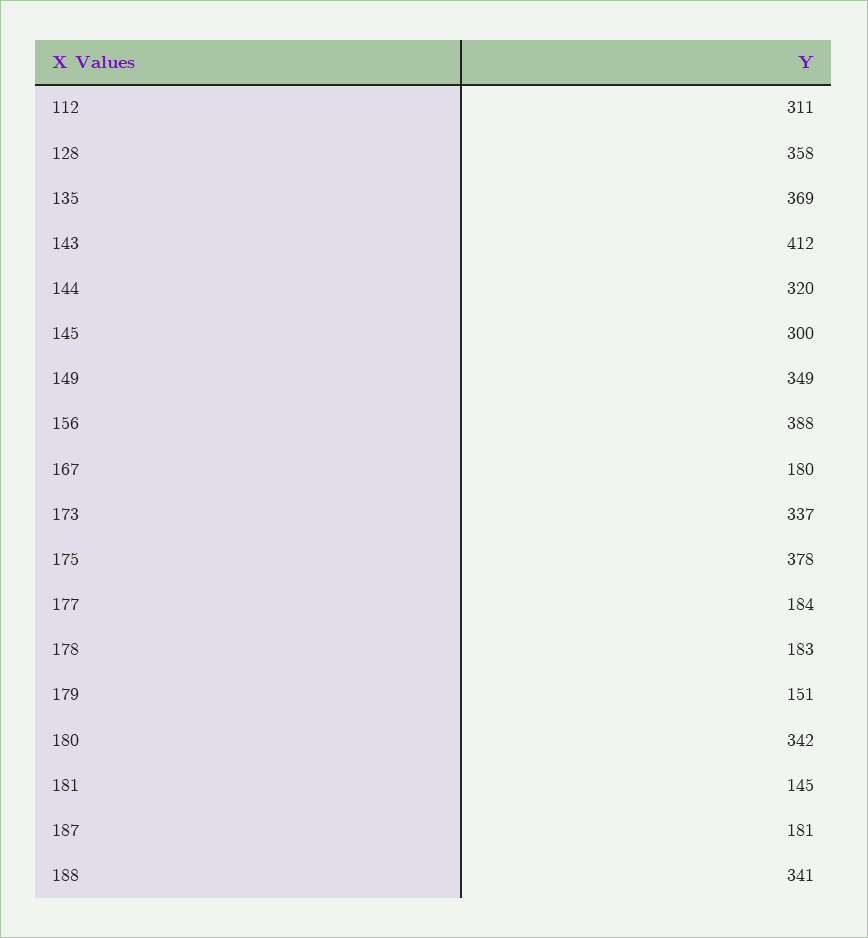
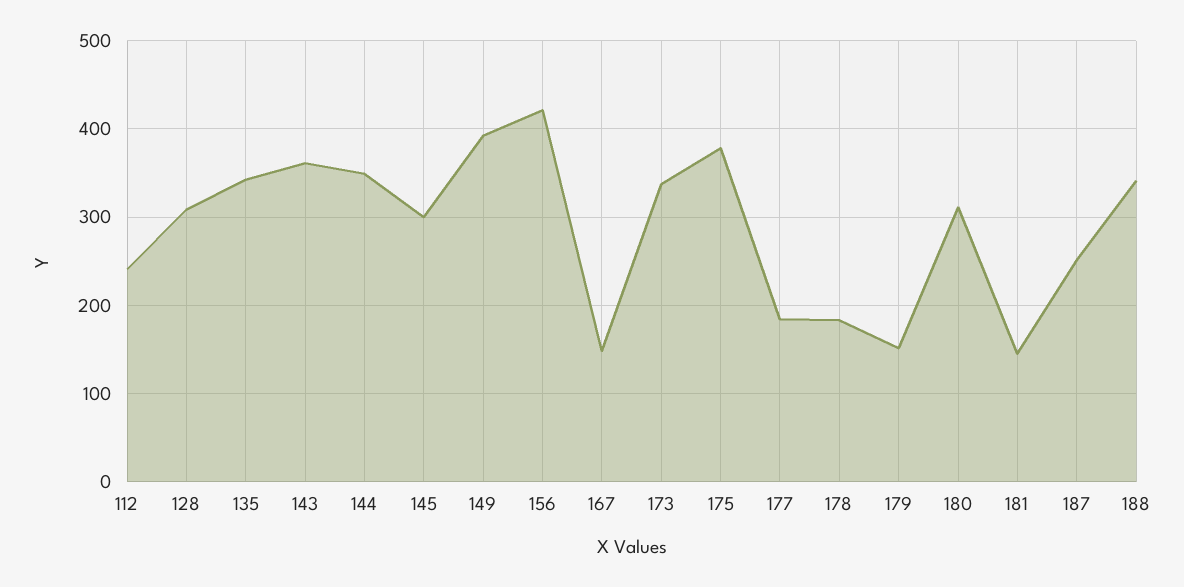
  {
-   "112": 311,
+   "112": 240,
-   "128": 358,
+   "128": 310,
-   "135": 369,
+   "135": 340,
-   "143": 412,
+   "143": 360,
-   "144": 320,
+   "144": 350,
    "145": 300,
-   "149": 349,
+   "149": 390,
-   "156": 388,
+   "156": 420,
-   "167": 180,
+   "167": 150,
    "173": 337,
    "175": 378,
    "177": 184,
    "178": 183,
    "179": 151,
-   "180": 342,
+   "180": 310,
    "181": 145,
-   "187": 181,
+   "187": 250,
    "188": 341
  }

